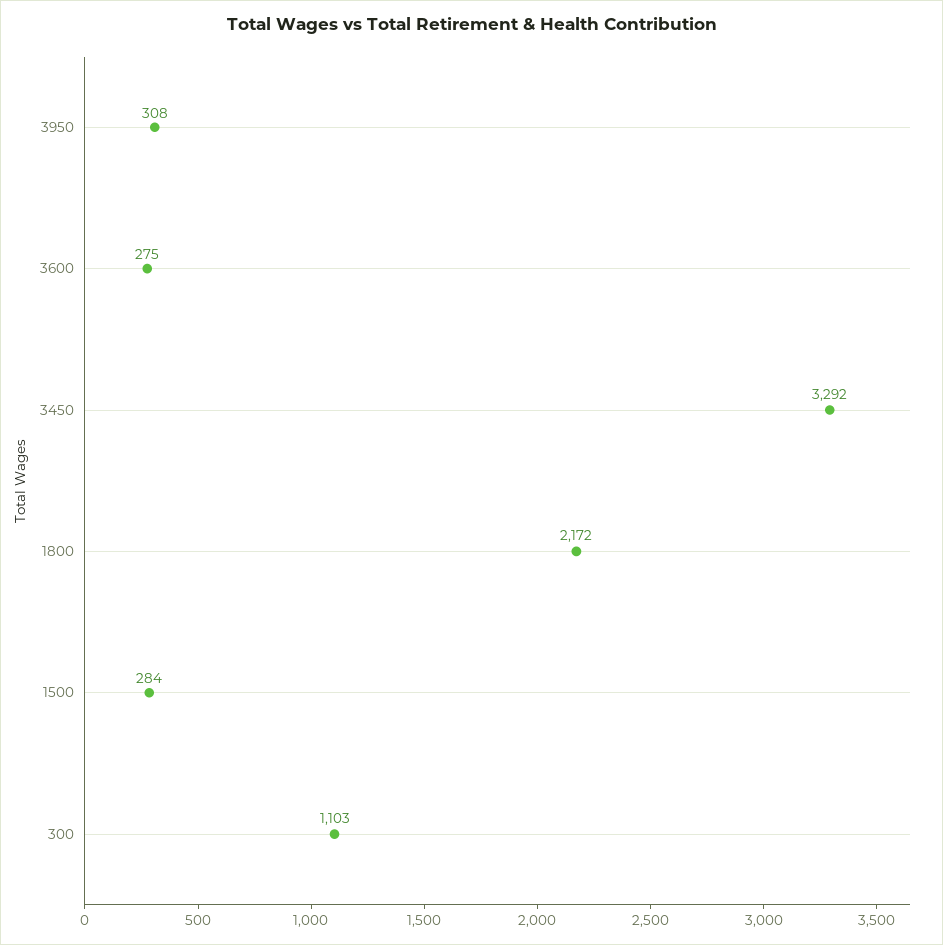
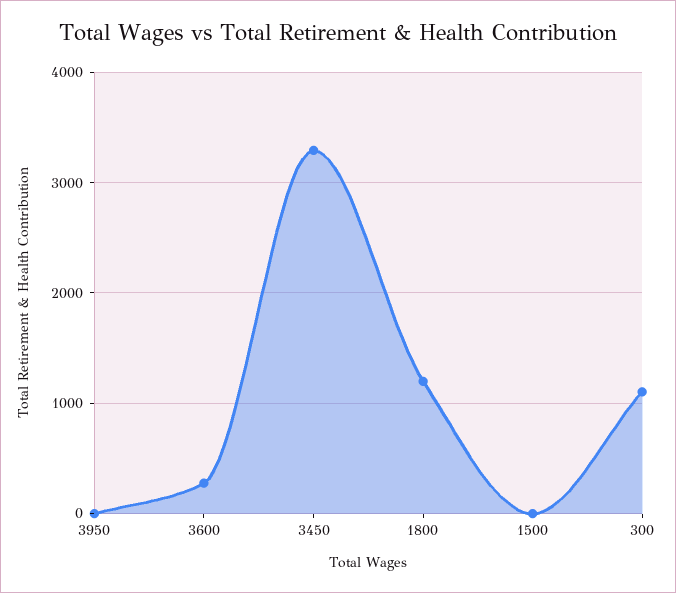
  {
-   "3950": 308,
+   "3950": 0,
    "3600": 275,
    "3450": 3292,
-   "1800": 2172,
+   "1800": 1200,
-   "1500": 284,
+   "1500": 0,
    "300": 1103
  }

